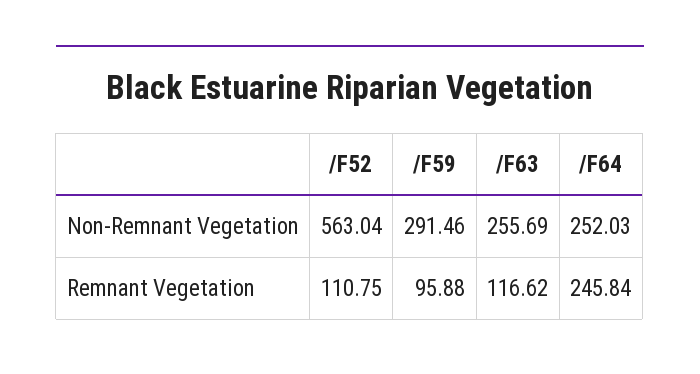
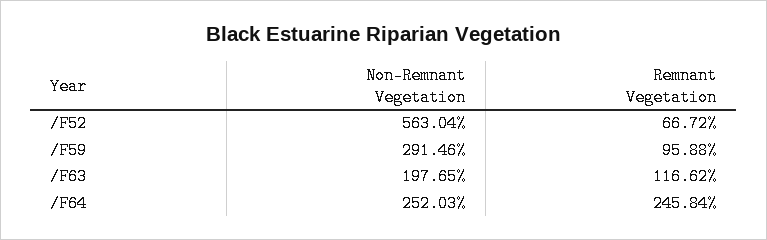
  {
    "/F52": {
      "Non-Remnant Vegetation": 563.04,
-     "Remnant Vegetation": 110.75
+     "Remnant Vegetation": 66.72
    },
    "/F59": {
      "Non-Remnant Vegetation": 291.46,
      "Remnant Vegetation": 95.88
    },
    "/F63": {
-     "Non-Remnant Vegetation": 255.69,
+     "Non-Remnant Vegetation": 197.65,
      "Remnant Vegetation": 116.62
    },
    "/F64": {
      "Non-Remnant Vegetation": 252.03,
      "Remnant Vegetation": 245.84
    }
  }

